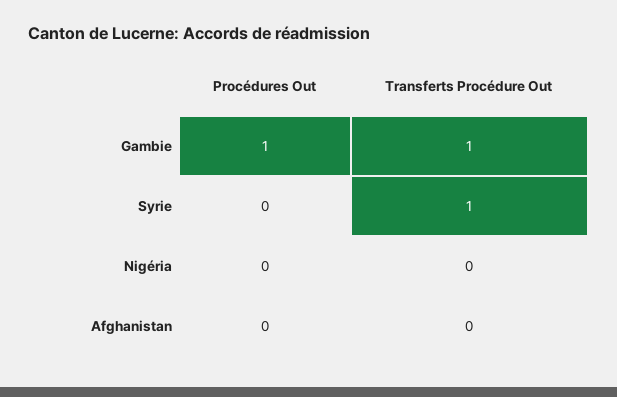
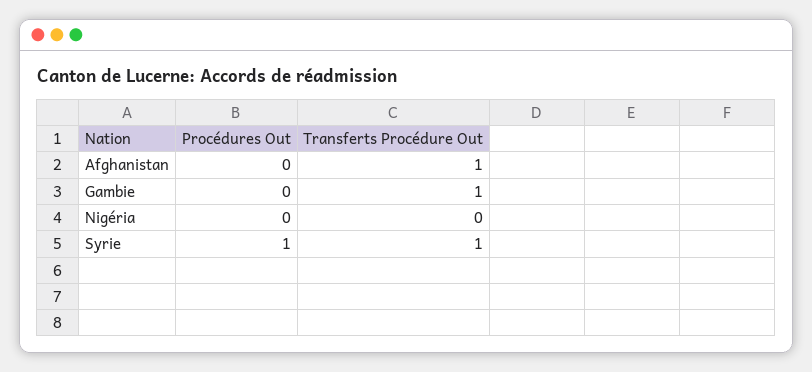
  {
    "Procédures Out": {
-     "Gambie": 1,
+     "Gambie": 0,
-     "Syrie": 0,
+     "Syrie": 1,
      "Nigéria": 0,
      "Afghanistan": 0
    },
    "Transferts Procédure Out": {
      "Gambie": 1,
      "Syrie": 1,
      "Nigéria": 0,
-     "Afghanistan": 0
+     "Afghanistan": 1
    }
  }

